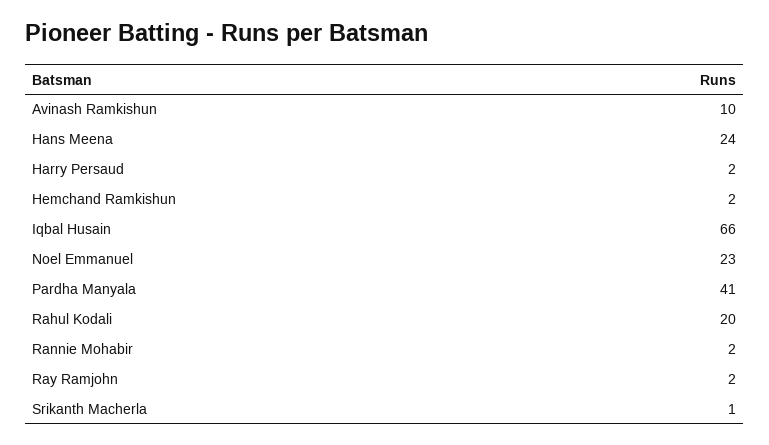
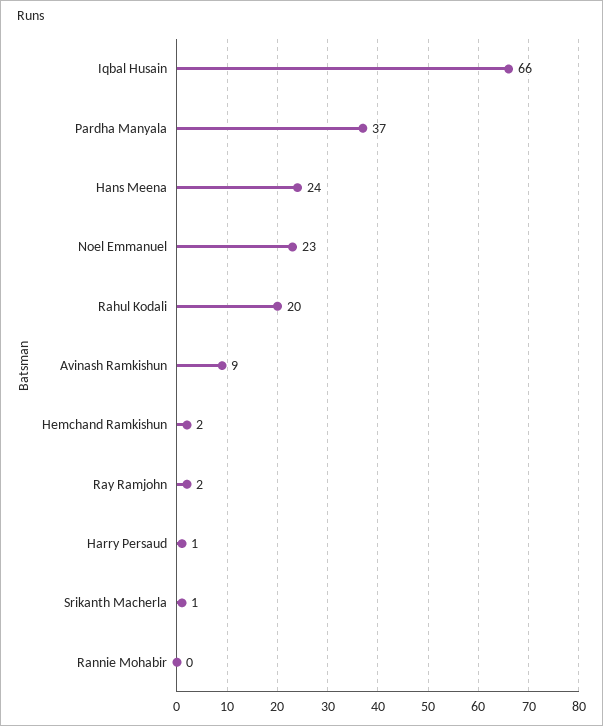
  {
-   "Avinash Ramkishun": 10,
+   "Avinash Ramkishun": 9,
    "Hans Meena": 24,
-   "Harry Persaud": 2,
+   "Harry Persaud": 1,
    "Hemchand Ramkishun": 2,
    "Iqbal Husain": 66,
    "Noel Emmanuel": 23,
-   "Pardha Manyala": 41,
+   "Pardha Manyala": 37,
    "Rahul Kodali": 20,
-   "Rannie Mohabir": 2,
+   "Rannie Mohabir": 0,
    "Ray Ramjohn": 2,
    "Srikanth Macherla": 1
  }

